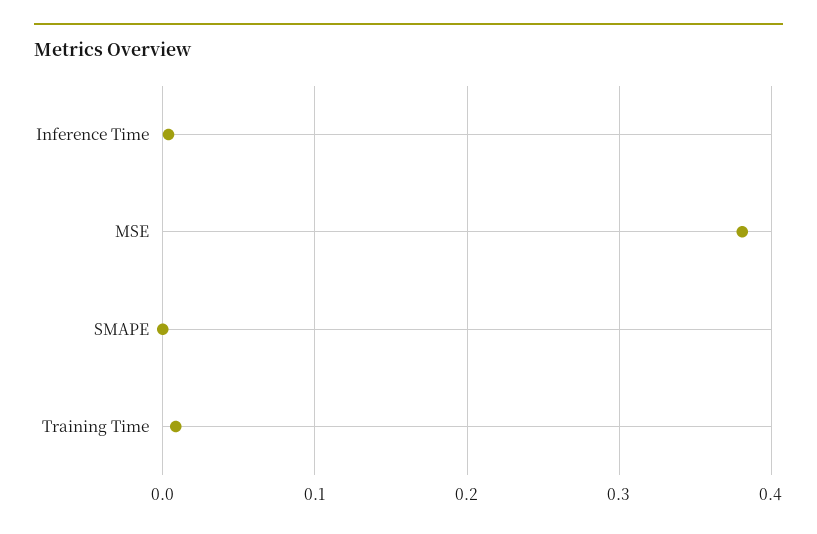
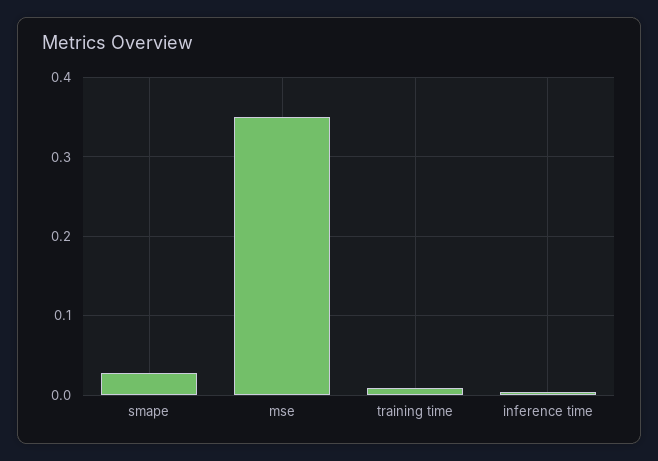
  {
    "Inference Time": 0,
-   "MSE": 0.38,
+   "MSE": 0.35,
-   "SMAPE": 0,
+   "SMAPE": 0.03,
    "Training Time": 0.01
  }

